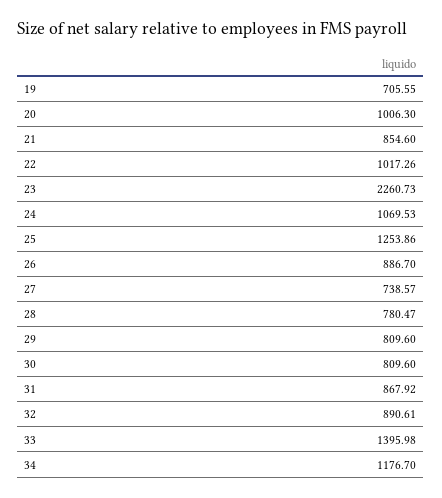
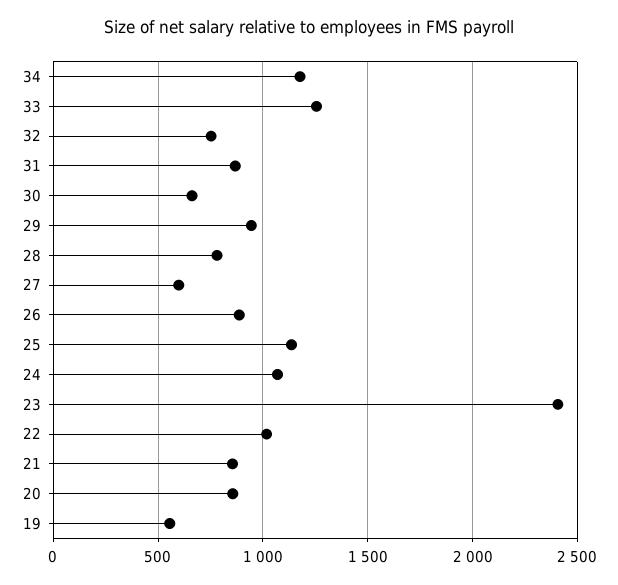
  {
-   "19": 705.55,
+   "19": 550,
-   "20": 1006.3,
+   "20": 850,
    "21": 854.6,
    "22": 1017.26,
-   "23": 2260.73,
+   "23": 2400,
    "24": 1069.53,
-   "25": 1253.86,
+   "25": 1150,
    "26": 886.7,
-   "27": 738.57,
+   "27": 600,
    "28": 780.47,
-   "29": 809.6,
+   "29": 950,
-   "30": 809.6,
+   "30": 650,
    "31": 867.92,
-   "32": 890.61,
+   "32": 750,
-   "33": 1395.98,
+   "33": 1250,
    "34": 1176.7
  }

